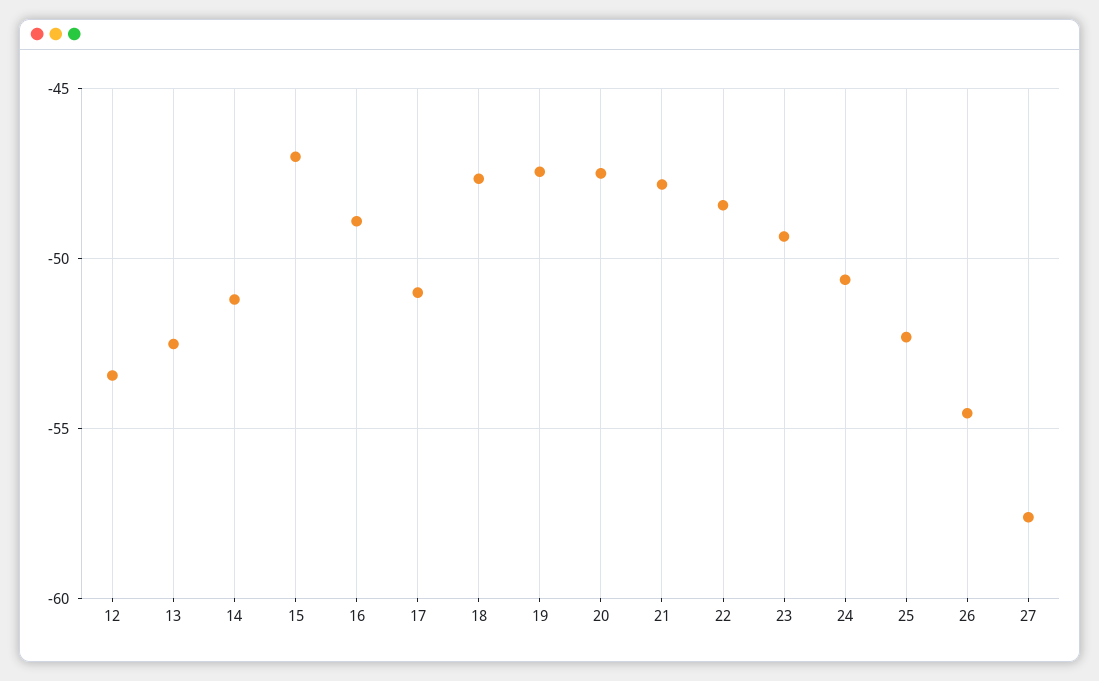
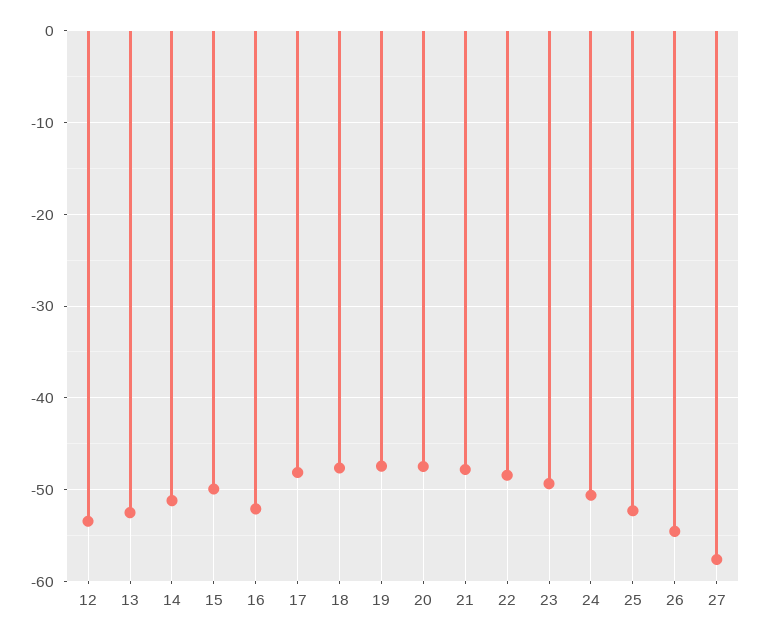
  {
    "12": -53.5,
    "13": -52.5,
    "14": -51,
-   "15": -47,
+   "15": -50,
-   "16": -49,
+   "16": -52,
-   "17": -51,
+   "17": -48,
    "18": -47.5,
    "19": -47.5,
    "20": -47.5,
    "21": -48,
    "22": -48.5,
    "23": -49.5,
    "24": -50.5,
    "25": -52.5,
    "26": -54.5,
    "27": -57.5
  }

